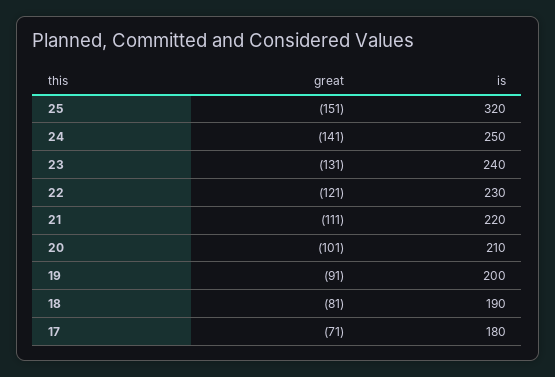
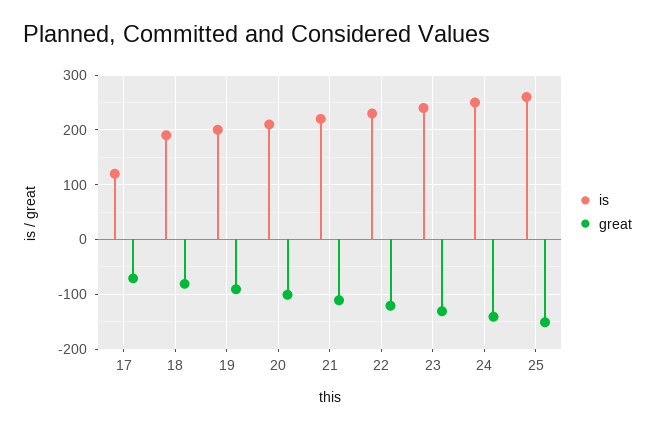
  {
    "great": {
      "25": -151,
      "24": -141,
      "23": -131,
      "22": -121,
      "21": -111,
      "20": -101,
      "19": -91,
      "18": -81,
      "17": -71
    },
    "is": {
-     "25": 320,
+     "25": 260,
      "24": 250,
      "23": 240,
      "22": 230,
      "21": 220,
      "20": 210,
      "19": 200,
      "18": 190,
-     "17": 180
+     "17": 120
    }
  }

